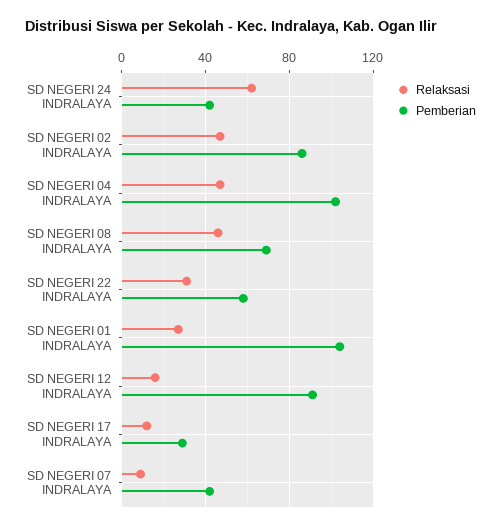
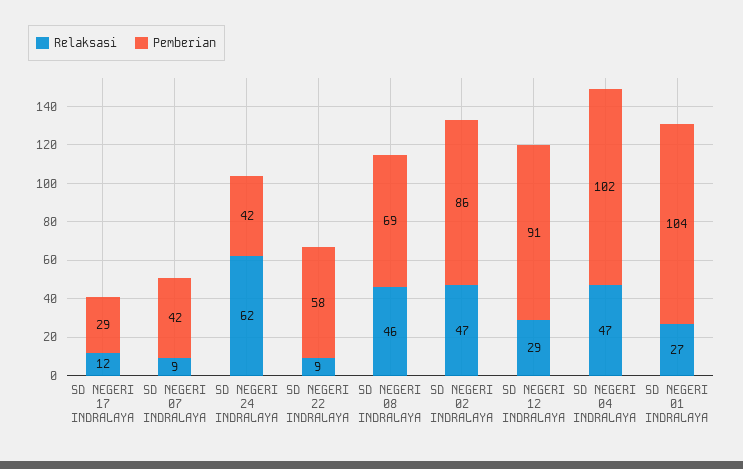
  {
    "Relaksasi": {
      "SD NEGERI 24 INDRALAYA": 62,
      "SD NEGERI 02 INDRALAYA": 47,
      "SD NEGERI 04 INDRALAYA": 47,
      "SD NEGERI 08 INDRALAYA": 46,
-     "SD NEGERI 22 INDRALAYA": 30,
+     "SD NEGERI 22 INDRALAYA": 9,
      "SD NEGERI 01 INDRALAYA": 27,
-     "SD NEGERI 12 INDRALAYA": 15,
+     "SD NEGERI 12 INDRALAYA": 29,
      "SD NEGERI 17 INDRALAYA": 12,
      "SD NEGERI 07 INDRALAYA": 9
    },
    "Pemberian": {
      "SD NEGERI 24 INDRALAYA": 42,
      "SD NEGERI 02 INDRALAYA": 86,
      "SD NEGERI 04 INDRALAYA": 102,
      "SD NEGERI 08 INDRALAYA": 69,
      "SD NEGERI 22 INDRALAYA": 58,
      "SD NEGERI 01 INDRALAYA": 104,
      "SD NEGERI 12 INDRALAYA": 91,
      "SD NEGERI 17 INDRALAYA": 29,
      "SD NEGERI 07 INDRALAYA": 42
    }
  }

